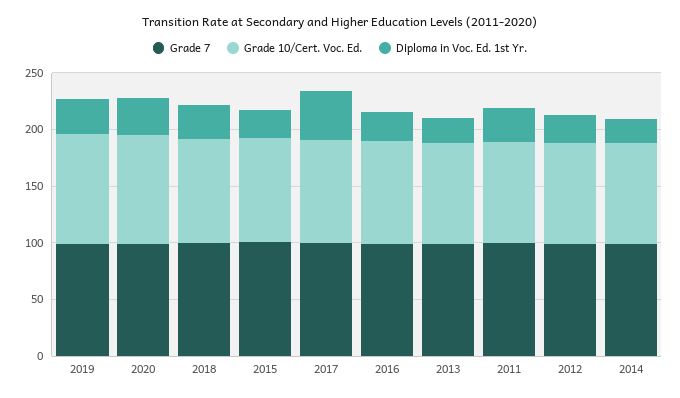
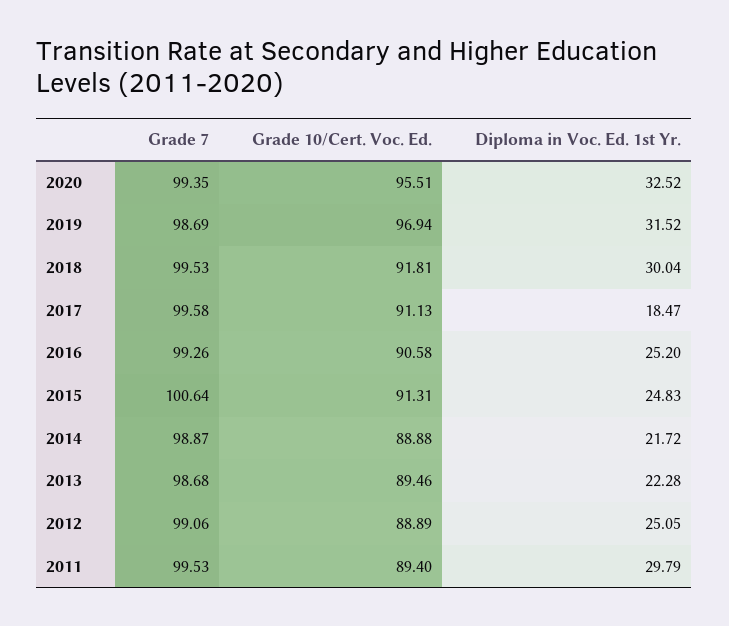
  {
    "Grade 7": {
      "2019": 98.69,
      "2020": 99.35,
      "2018": 99.53,
      "2015": 100.64,
      "2017": 99.58,
      "2016": 99.26,
      "2013": 98.68,
      "2011": 99.53,
      "2012": 99.06,
      "2014": 98.87
    },
    "Grade 10/Cert. Voc. Ed.": {
      "2019": 96.94,
      "2020": 95.51,
      "2018": 91.81,
      "2015": 91.31,
      "2017": 91.13,
      "2016": 90.58,
      "2013": 89.46,
      "2011": 89.4,
      "2012": 88.89,
      "2014": 88.88
    },
    "Diploma in Voc. Ed. 1st Yr.": {
      "2019": 31.52,
      "2020": 32.52,
      "2018": 30.04,
      "2015": 24.83,
-     "2017": 40,
+     "2017": 18.47,
      "2016": 25.2,
      "2013": 22.28,
      "2011": 29.79,
      "2012": 25.05,
      "2014": 21.72
    }
  }

